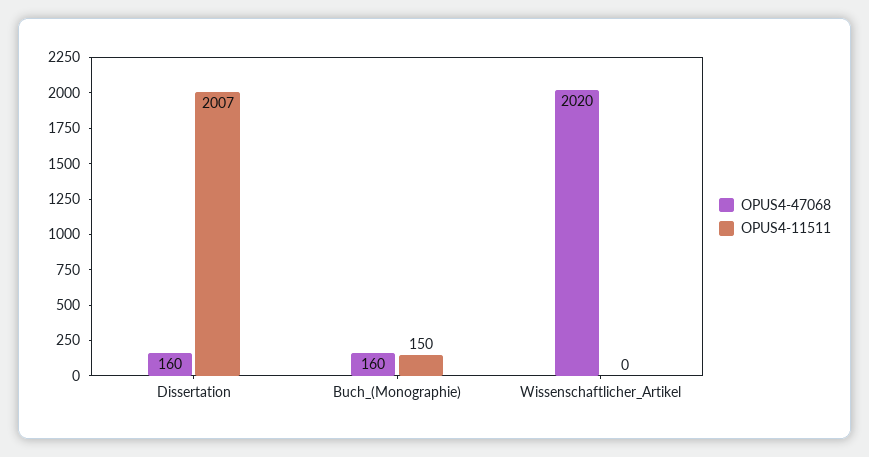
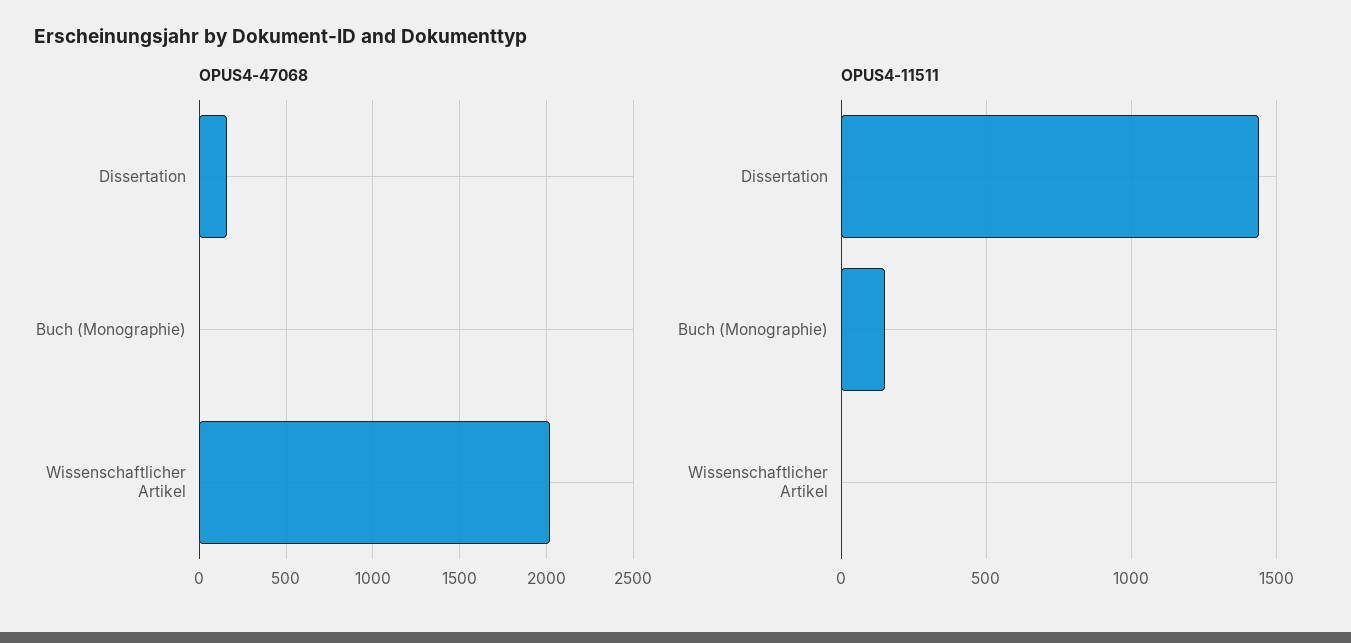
  {
    "OPUS4-47068": {
      "Dissertation": 160,
-     "Buch_(Monographie)": 160,
+     "Buch_(Monographie)": 0,
      "Wissenschaftlicher_Artikel": 2020
    },
    "OPUS4-11511": {
-     "Dissertation": 2007,
+     "Dissertation": 1450,
      "Buch_(Monographie)": 150,
      "Wissenschaftlicher_Artikel": 0
    }
  }

